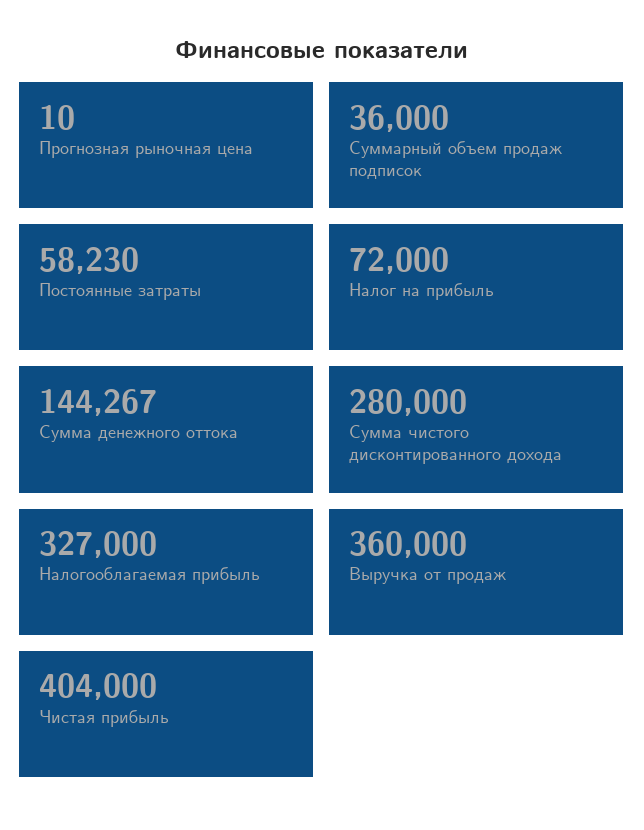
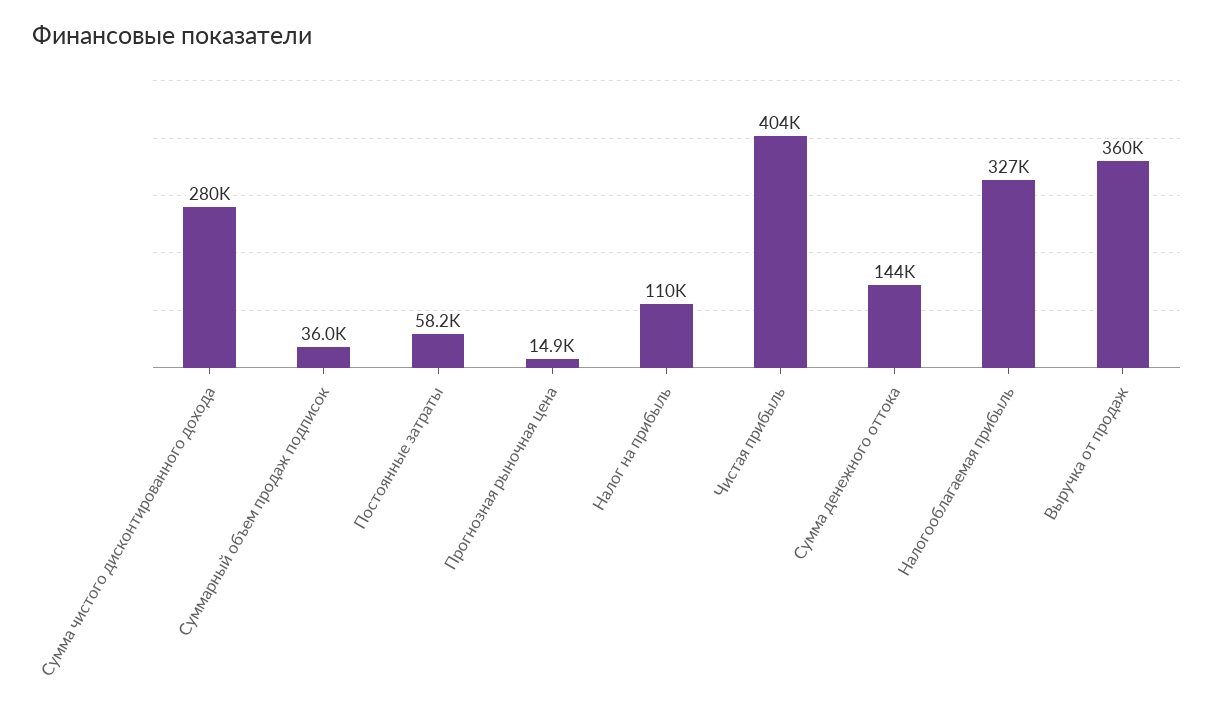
  {
-   "Прогнозная рыночная цена": 10,
+   "Прогнозная рыночная цена": 14900,
    "Суммарный объем продаж подписок": 36000,
    "Постоянные затраты": 58230,
-   "Налог на прибыль": 72000,
+   "Налог на прибыль": 110000,
    "Сумма денежного оттока": 144267,
    "Сумма чистого дисконтированного дохода": 280000,
    "Налогооблагаемая прибыль": 327000,
    "Выручка от продаж": 360000,
    "Чистая прибыль": 404000
  }

